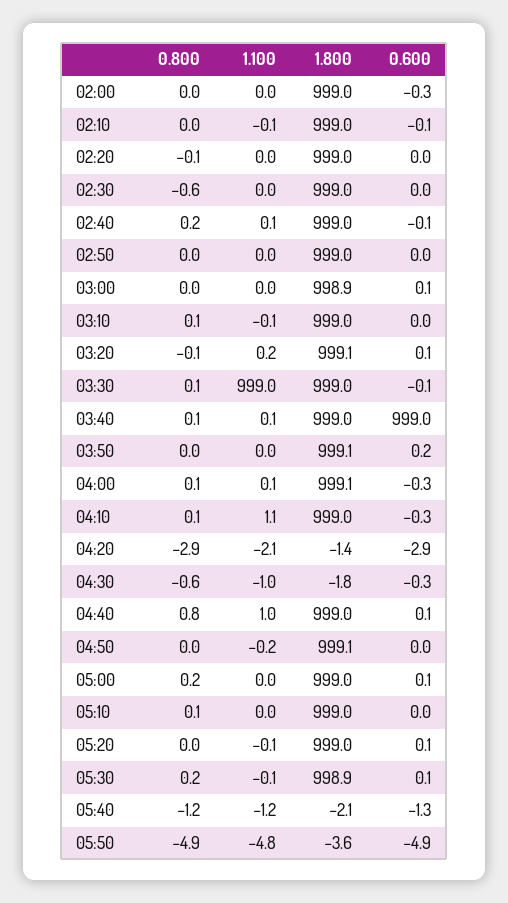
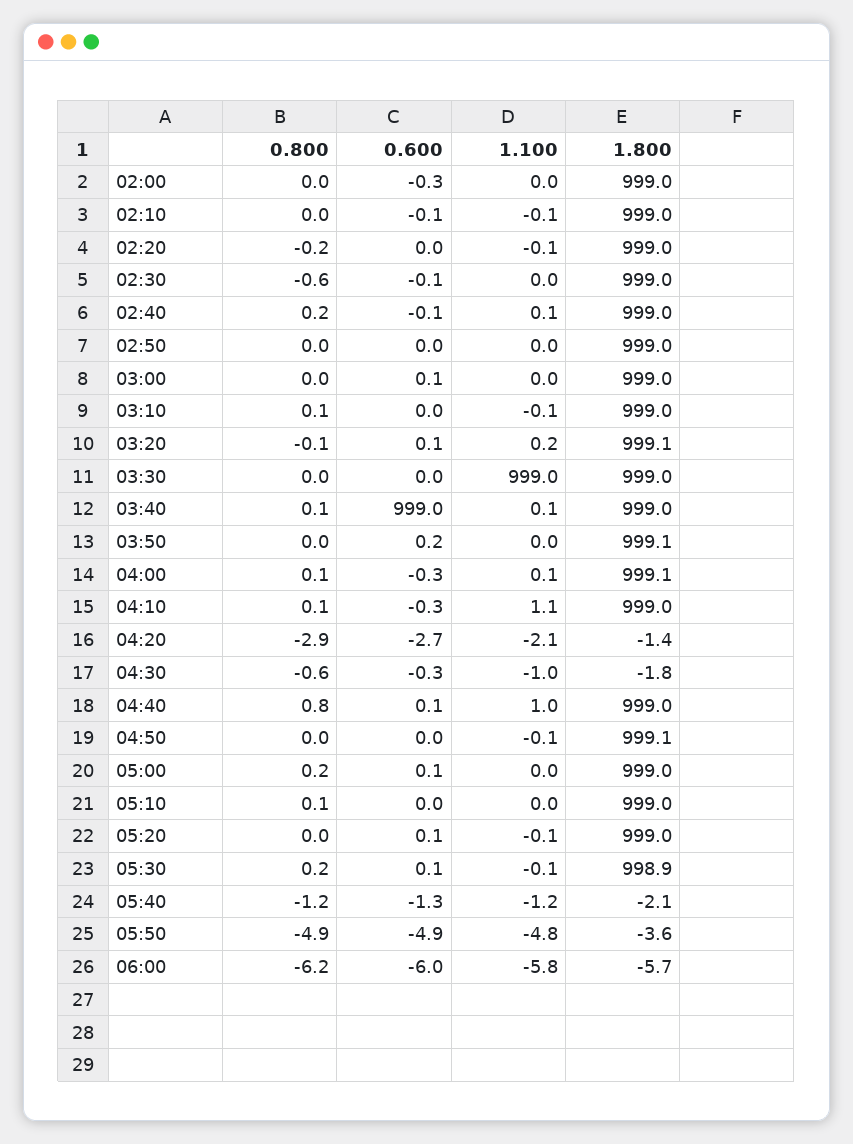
  {
    "0.800": {
      "02:00": 0,
      "02:10": 0,
-     "02:20": -0.1,
+     "02:20": -0.2,
      "02:30": -0.6,
      "02:40": 0.2,
      "02:50": 0,
      "03:00": 0,
      "03:10": 0.1,
      "03:20": -0.1,
-     "03:30": 0.1,
+     "03:30": 0,
      "03:40": 0.1,
      "03:50": 0,
      "04:00": 0.1,
      "04:10": 0.1,
      "04:20": -2.9,
      "04:30": -0.6,
      "04:40": 0.8,
      "04:50": 0,
      "05:00": 0.2,
      "05:10": 0.1,
      "05:20": 0,
      "05:30": 0.2,
      "05:40": -1.2,
-     "05:50": -4.9
+     "05:50": -4.9,
+     "06:00": -6.2
    },
    "1.100": {
      "02:00": 0,
      "02:10": -0.1,
-     "02:20": 0,
+     "02:20": -0.1,
      "02:30": 0,
      "02:40": 0.1,
      "02:50": 0,
      "03:00": 0,
      "03:10": -0.1,
      "03:20": 0.2,
      "03:30": 999,
      "03:40": 0.1,
      "03:50": 0,
      "04:00": 0.1,
      "04:10": 1.1,
      "04:20": -2.1,
      "04:30": -1,
      "04:40": 1,
-     "04:50": -0.2,
+     "04:50": -0.1,
      "05:00": 0,
      "05:10": 0,
      "05:20": -0.1,
      "05:30": -0.1,
      "05:40": -1.2,
-     "05:50": -4.8
+     "05:50": -4.8,
+     "06:00": -5.8
    },
    "1.800": {
      "02:00": 999,
      "02:10": 999,
      "02:20": 999,
      "02:30": 999,
      "02:40": 999,
      "02:50": 999,
-     "03:00": 998.9,
+     "03:00": 999,
      "03:10": 999,
      "03:20": 999.1,
      "03:30": 999,
      "03:40": 999,
      "03:50": 999.1,
      "04:00": 999.1,
      "04:10": 999,
      "04:20": -1.4,
      "04:30": -1.8,
      "04:40": 999,
      "04:50": 999.1,
      "05:00": 999,
      "05:10": 999,
      "05:20": 999,
      "05:30": 998.9,
      "05:40": -2.1,
-     "05:50": -3.6
+     "05:50": -3.6,
+     "06:00": -5.7
    },
    "0.600": {
      "02:00": -0.3,
      "02:10": -0.1,
      "02:20": 0,
-     "02:30": 0,
+     "02:30": -0.1,
      "02:40": -0.1,
      "02:50": 0,
      "03:00": 0.1,
      "03:10": 0,
      "03:20": 0.1,
-     "03:30": -0.1,
+     "03:30": 0,
      "03:40": 999,
      "03:50": 0.2,
      "04:00": -0.3,
      "04:10": -0.3,
-     "04:20": -2.9,
+     "04:20": -2.7,
      "04:30": -0.3,
      "04:40": 0.1,
      "04:50": 0,
      "05:00": 0.1,
      "05:10": 0,
      "05:20": 0.1,
      "05:30": 0.1,
      "05:40": -1.3,
-     "05:50": -4.9
+     "05:50": -4.9,
+     "06:00": -6
    }
  }

